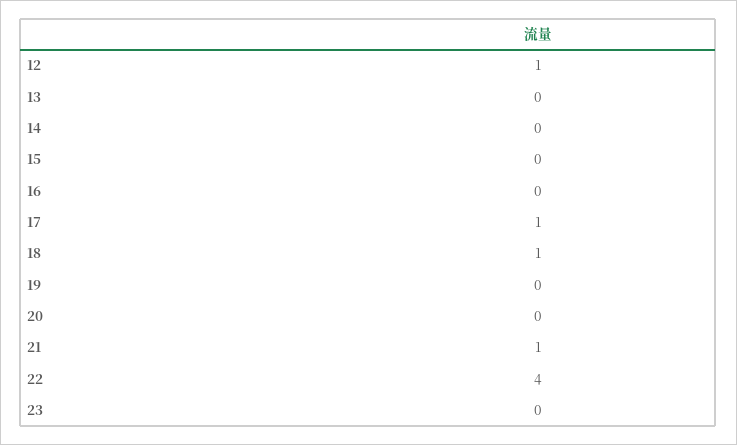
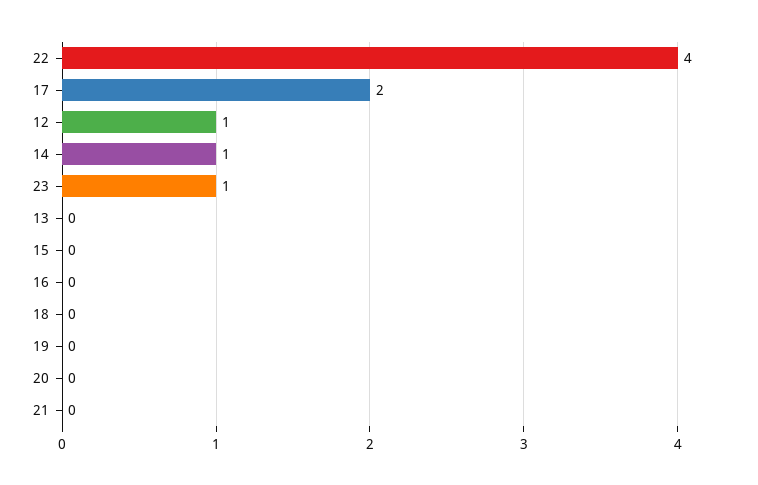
  {
    "12": 1,
    "13": 0,
-   "14": 0,
+   "14": 1,
    "15": 0,
    "16": 0,
-   "17": 1,
+   "17": 2,
-   "18": 1,
+   "18": 0,
    "19": 0,
    "20": 0,
-   "21": 1,
+   "21": 0,
    "22": 4,
-   "23": 0
+   "23": 1
  }

